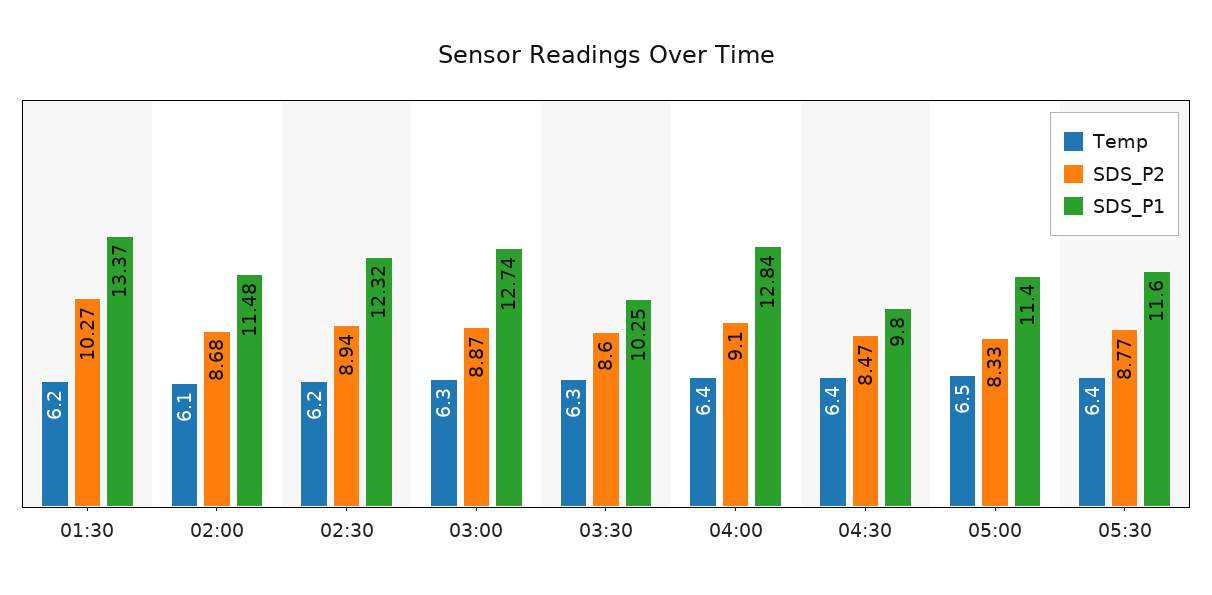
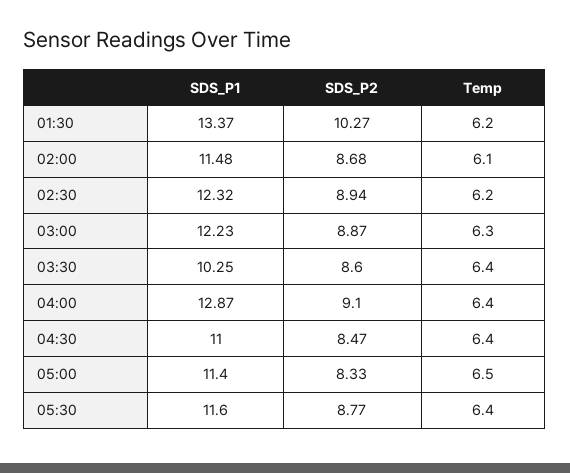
  {
    "Temp": {
      "01:30": 6.2,
      "02:00": 6.1,
      "02:30": 6.2,
      "03:00": 6.3,
-     "03:30": 6.3,
+     "03:30": 6.4,
      "04:00": 6.4,
      "04:30": 6.4,
      "05:00": 6.5,
      "05:30": 6.4
    },
    "SDS_P2": {
      "01:30": 10.27,
      "02:00": 8.68,
      "02:30": 8.94,
      "03:00": 8.87,
      "03:30": 8.6,
      "04:00": 9.1,
      "04:30": 8.47,
      "05:00": 8.33,
      "05:30": 8.77
    },
    "SDS_P1": {
      "01:30": 13.37,
      "02:00": 11.48,
      "02:30": 12.32,
-     "03:00": 12.74,
+     "03:00": 12.23,
      "03:30": 10.25,
-     "04:00": 12.84,
+     "04:00": 12.87,
-     "04:30": 9.8,
+     "04:30": 11,
      "05:00": 11.4,
      "05:30": 11.6
    }
  }

